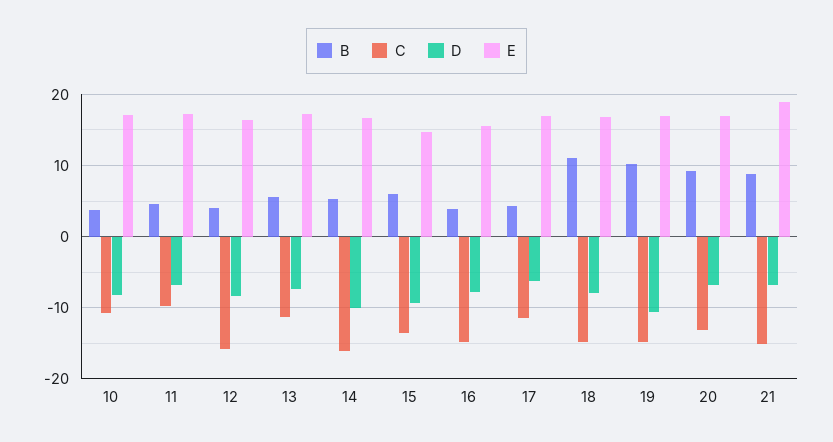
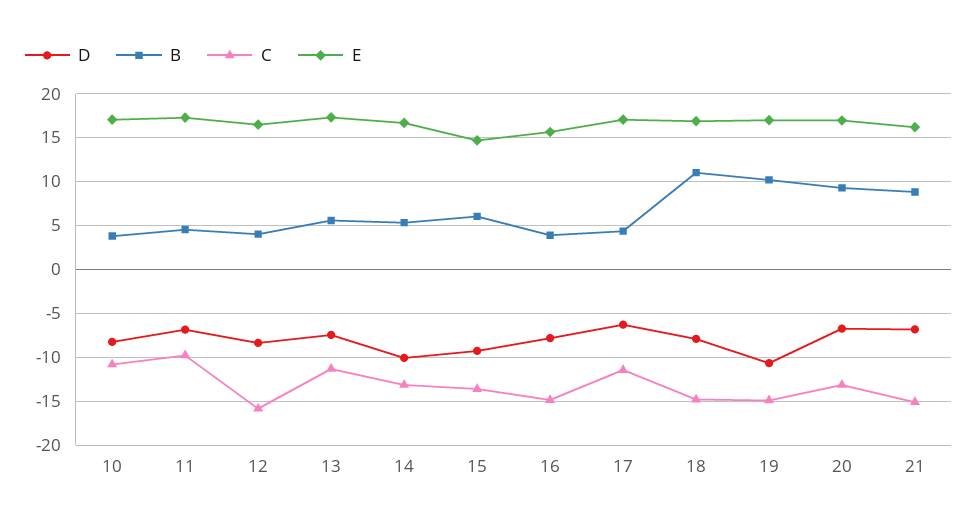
  {
    "B": {
      "10": 4,
      "11": 5,
      "12": 4,
      "13": 6,
      "14": 5,
      "15": 6,
      "16": 4,
      "17": 4,
      "18": 11,
      "19": 10,
      "20": 9,
      "21": 9
    },
    "C": {
      "10": -11,
      "11": -10,
      "12": -16,
      "13": -11,
-     "14": -16,
+     "14": -13,
      "15": -14,
      "16": -15,
      "17": -11,
      "18": -15,
      "19": -15,
      "20": -13,
      "21": -15
    },
    "D": {
      "10": -8,
      "11": -7,
      "12": -8,
      "13": -7,
      "14": -10,
      "15": -9,
      "16": -8,
      "17": -6,
      "18": -8,
      "19": -11,
      "20": -7,
      "21": -7
    },
    "E": {
      "10": 17,
      "11": 17,
      "12": 16,
      "13": 17,
      "14": 17,
      "15": 15,
      "16": 16,
      "17": 17,
      "18": 17,
      "19": 17,
      "20": 17,
-     "21": 19
+     "21": 16
    }
  }

